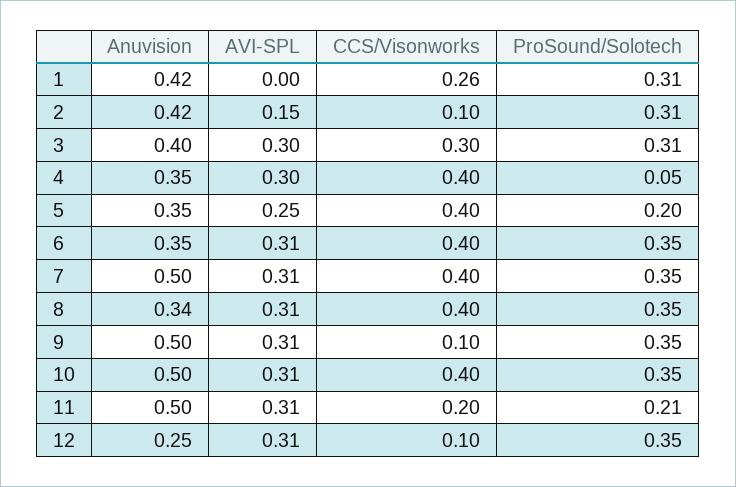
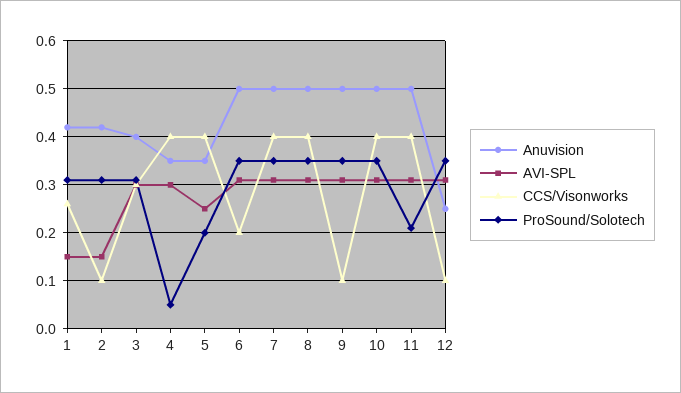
  {
    "Anuvision": {
      "1": 0.42,
      "2": 0.42,
      "3": 0.4,
      "4": 0.35,
      "5": 0.35,
-     "6": 0.35,
+     "6": 0.5,
      "7": 0.5,
-     "8": 0.34,
+     "8": 0.5,
      "9": 0.5,
      "10": 0.5,
      "11": 0.5,
      "12": 0.25
    },
    "AVI-SPL": {
-     "1": 0,
+     "1": 0.15,
      "2": 0.15,
      "3": 0.3,
      "4": 0.3,
      "5": 0.25,
      "6": 0.31,
      "7": 0.31,
      "8": 0.31,
      "9": 0.31,
      "10": 0.31,
      "11": 0.31,
      "12": 0.31
    },
    "CCS/Visonworks": {
      "1": 0.26,
      "2": 0.1,
      "3": 0.3,
      "4": 0.4,
      "5": 0.4,
-     "6": 0.4,
+     "6": 0.2,
      "7": 0.4,
      "8": 0.4,
      "9": 0.1,
      "10": 0.4,
-     "11": 0.2,
+     "11": 0.4,
      "12": 0.1
    },
    "ProSound/Solotech": {
      "1": 0.31,
      "2": 0.31,
      "3": 0.31,
      "4": 0.05,
      "5": 0.2,
      "6": 0.35,
      "7": 0.35,
      "8": 0.35,
      "9": 0.35,
      "10": 0.35,
      "11": 0.21,
      "12": 0.35
    }
  }

